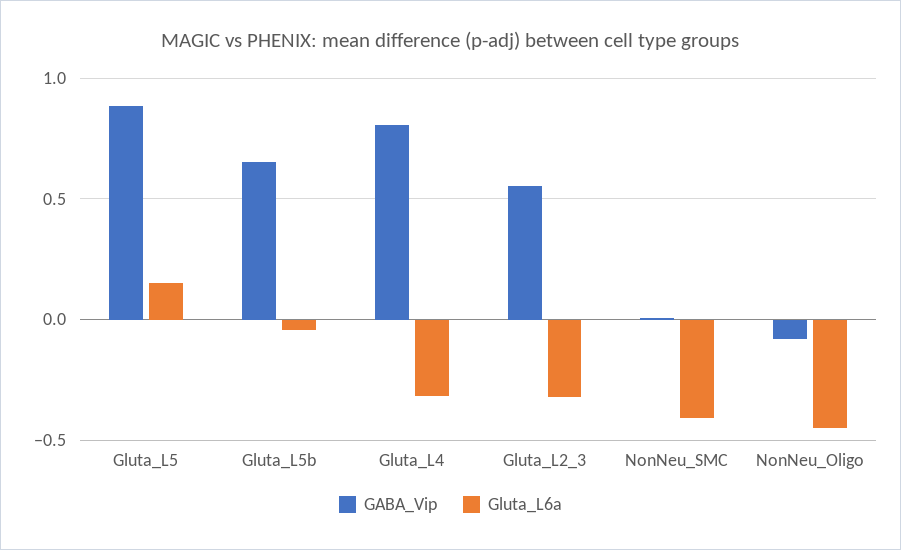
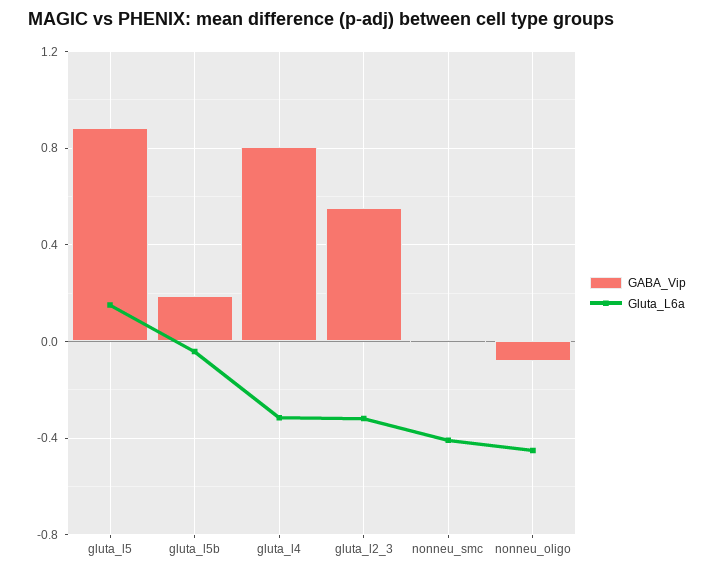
  {
    "GABA_Vip": {
      "Gluta_L5": 0.9,
-     "Gluta_L5b": 0.65,
+     "Gluta_L5b": 0.2,
      "Gluta_L4": 0.8,
      "Gluta_L2_3": 0.55,
      "NonNeu_SMC": 0,
      "NonNeu_Oligo": -0.1
    },
    "Gluta_L6a": {
      "Gluta_L5": 0.15,
      "Gluta_L5b": -0.05,
      "Gluta_L4": -0.3,
      "Gluta_L2_3": -0.3,
      "NonNeu_SMC": -0.4,
      "NonNeu_Oligo": -0.45
    }
  }

